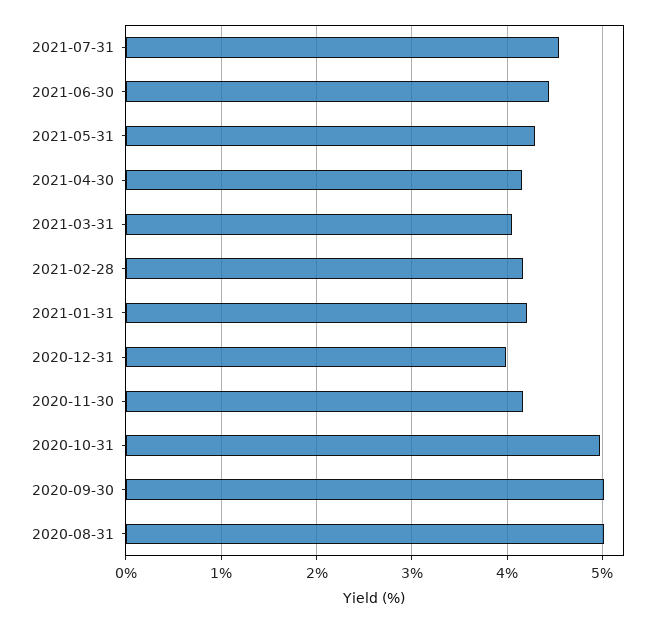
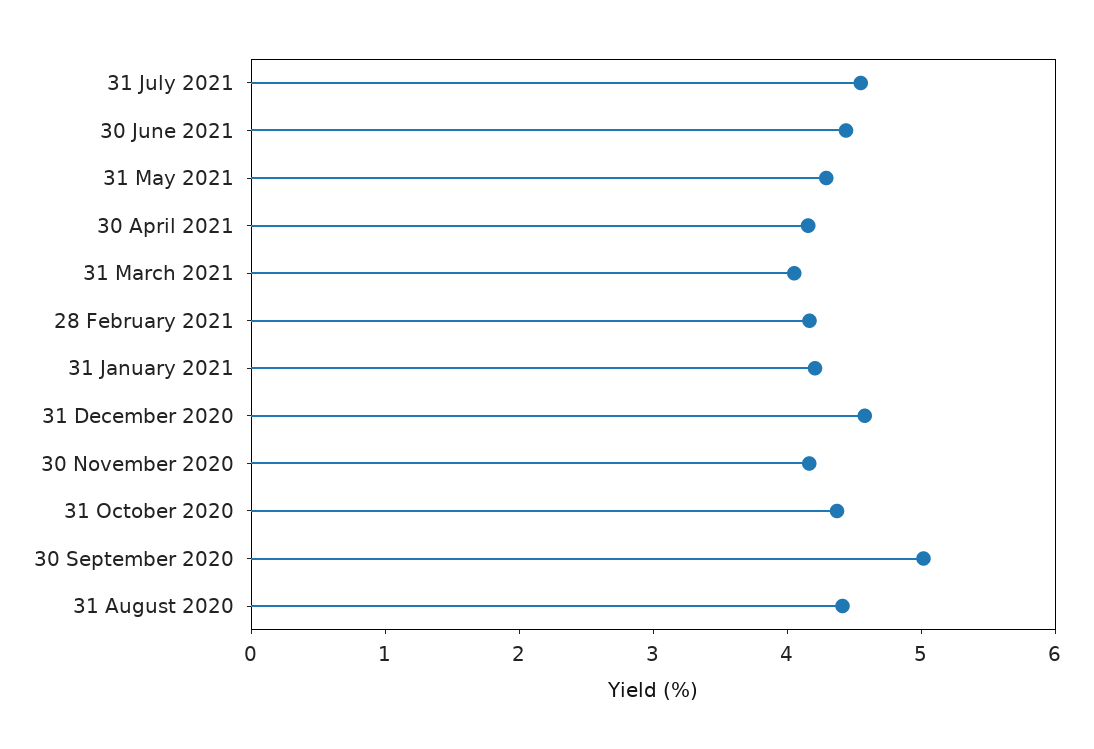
  {
    "2021-07-31": 4.5,
    "2021-06-30": 4.4,
    "2021-05-31": 4.3,
    "2021-04-30": 4.2,
    "2021-03-31": 4.1,
    "2021-02-28": 4.2,
    "2021-01-31": 4.2,
-   "2020-12-31": 4,
+   "2020-12-31": 4.6,
    "2020-11-30": 4.2,
-   "2020-10-31": 5,
+   "2020-10-31": 4.4,
    "2020-09-30": 5,
-   "2020-08-31": 5
+   "2020-08-31": 4.4
  }

